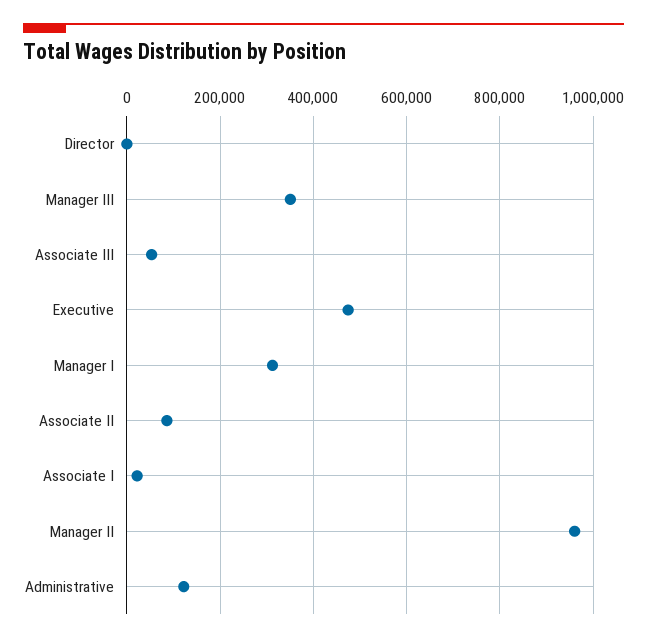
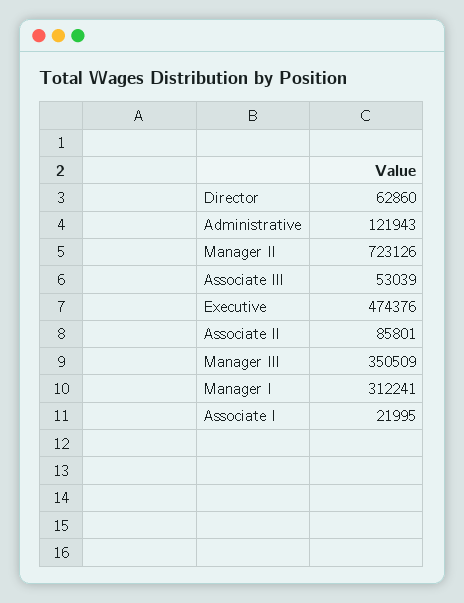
  {
-   "Director": 0,
+   "Director": 62860,
    "Manager III": 350509,
    "Associate III": 53039,
    "Executive": 474376,
    "Manager I": 312241,
    "Associate II": 85801,
    "Associate I": 21995,
-   "Manager II": 960000,
+   "Manager II": 723126,
    "Administrative": 121943
  }

